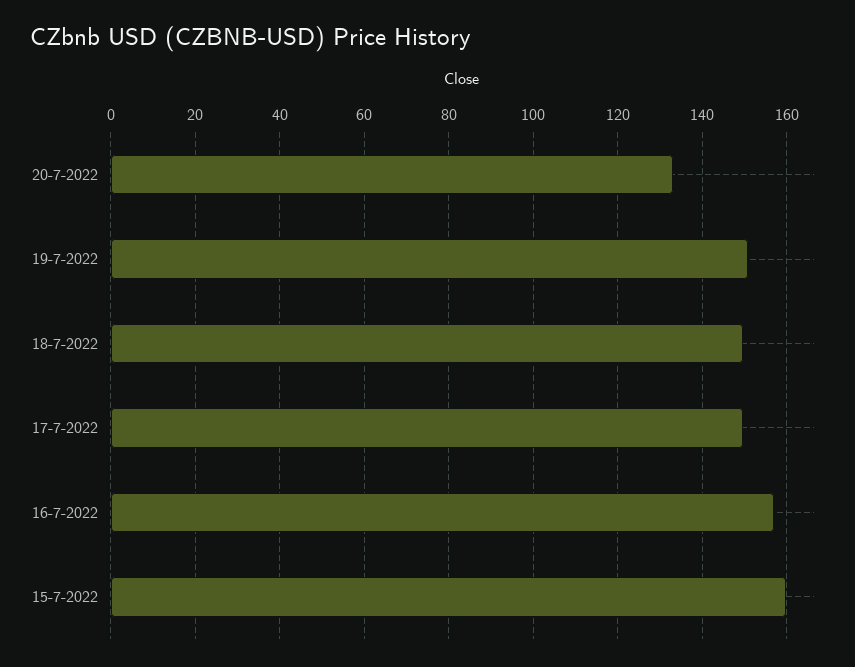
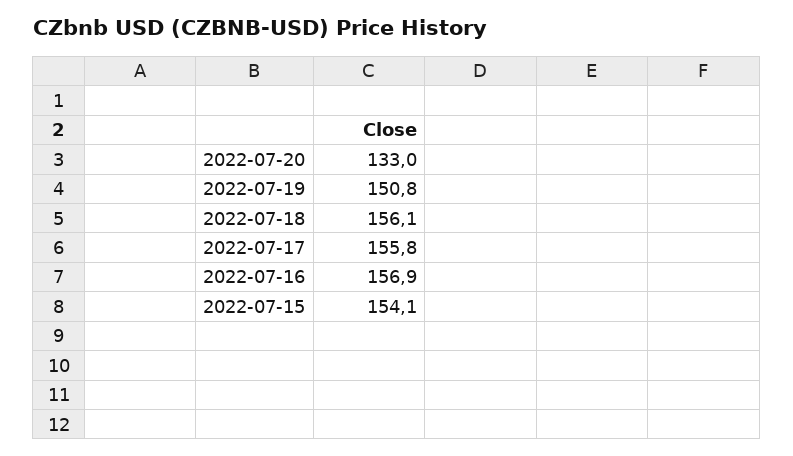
  {
    "20-7-2022": 133,
    "19-7-2022": 150.8,
-   "18-7-2022": 150,
+   "18-7-2022": 156.1,
-   "17-7-2022": 150,
+   "17-7-2022": 155.8,
    "16-7-2022": 156.9,
-   "15-7-2022": 160
+   "15-7-2022": 154.1
  }

